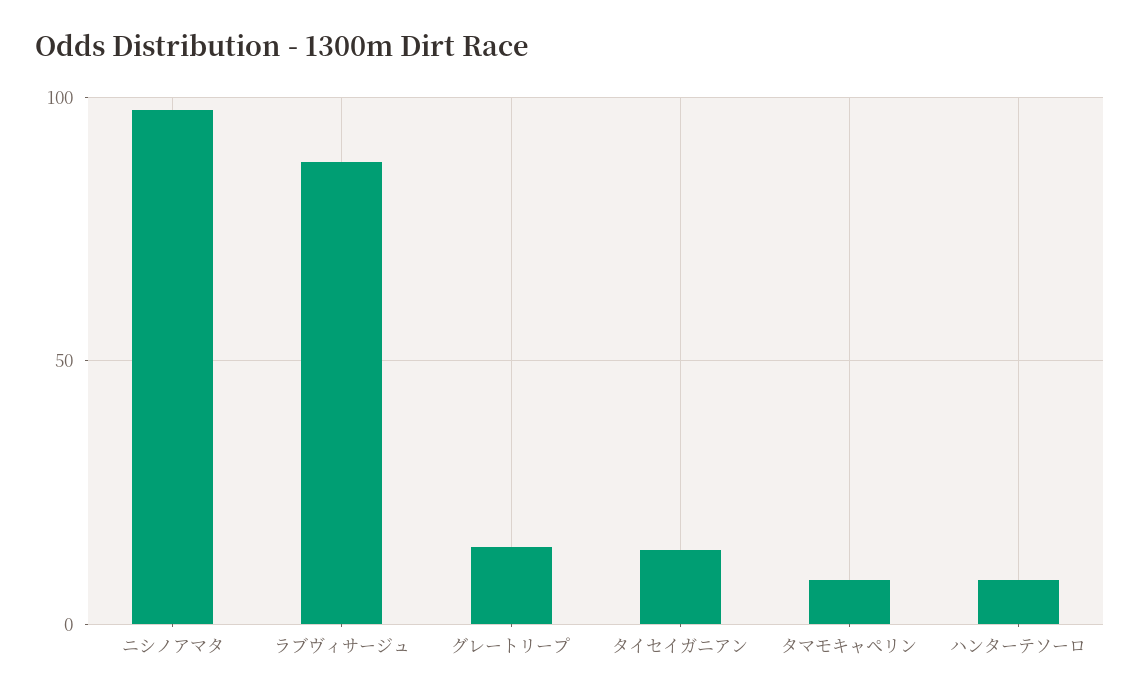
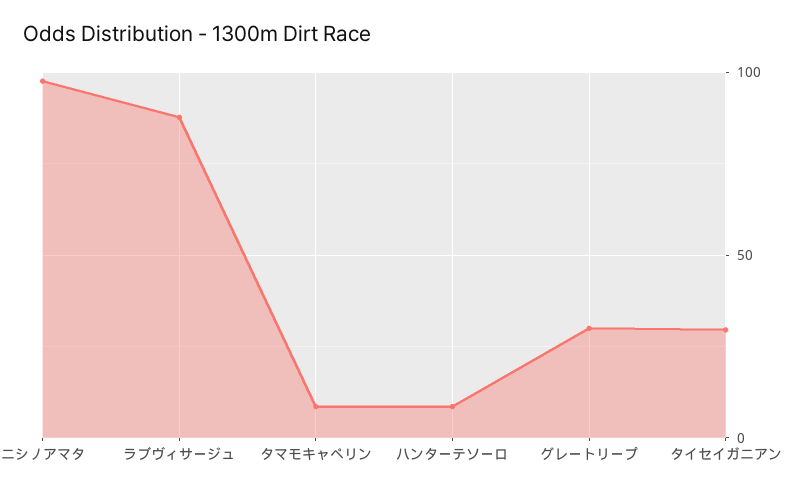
  {
    "ニシノアマタ": 100,
    "ラブヴィサージュ": 90,
-   "グレートリープ": 15,
+   "グレートリープ": 30,
-   "タイセイガニアン": 15,
+   "タイセイガニアン": 30,
    "タマモキャペリン": 10,
    "ハンターテソーロ": 10
  }

